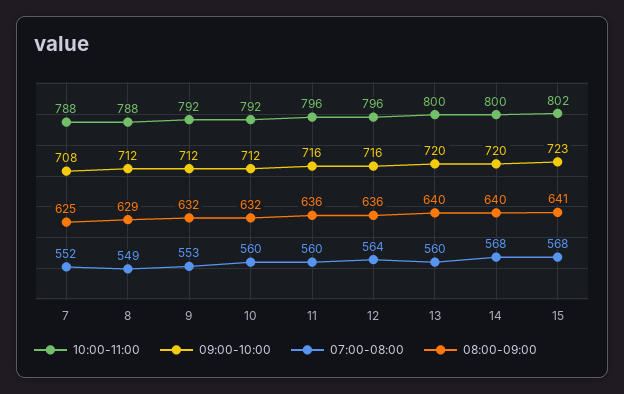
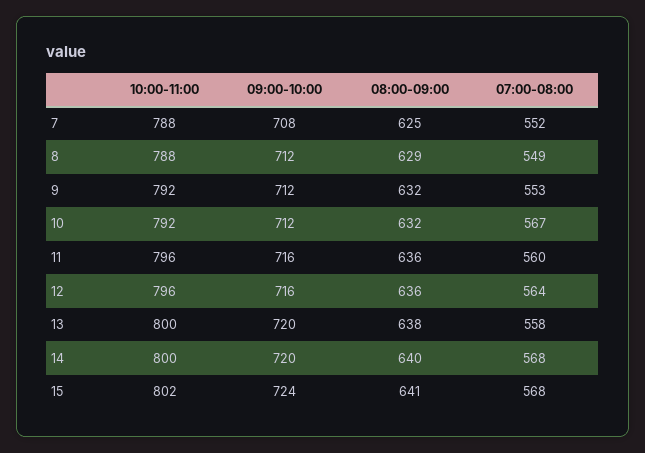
  {
    "10:00-11:00": {
      "7": 788,
      "8": 788,
      "9": 792,
      "10": 792,
      "11": 796,
      "12": 796,
      "13": 800,
      "14": 800,
      "15": 802
    },
    "09:00-10:00": {
      "7": 708,
      "8": 712,
      "9": 712,
      "10": 712,
      "11": 716,
      "12": 716,
      "13": 720,
      "14": 720,
-     "15": 723
+     "15": 724
    },
    "07:00-08:00": {
      "7": 552,
      "8": 549,
      "9": 553,
-     "10": 560,
+     "10": 567,
      "11": 560,
      "12": 564,
-     "13": 560,
+     "13": 558,
      "14": 568,
      "15": 568
    },
    "08:00-09:00": {
      "7": 625,
      "8": 629,
      "9": 632,
      "10": 632,
      "11": 636,
      "12": 636,
-     "13": 640,
+     "13": 638,
      "14": 640,
      "15": 641
    }
  }

